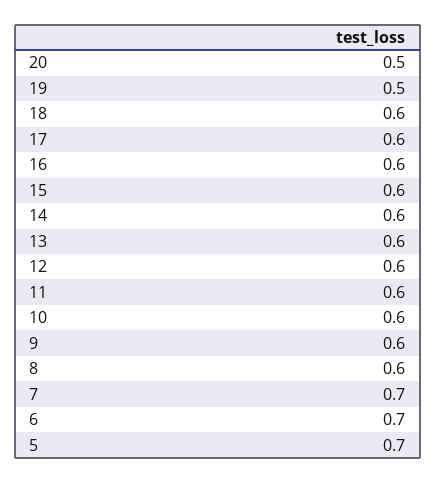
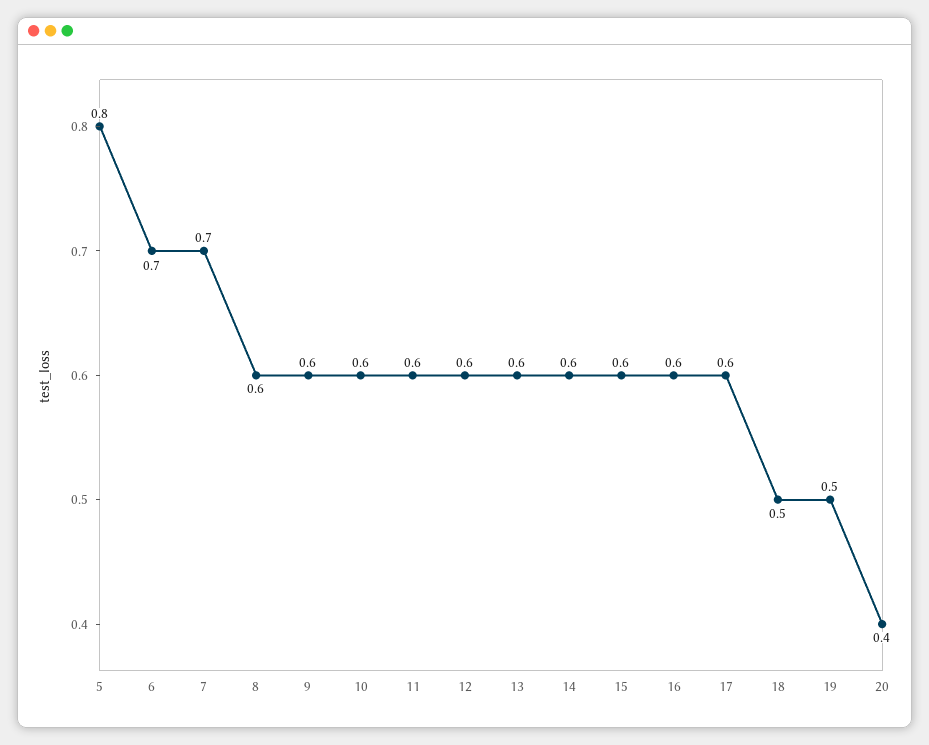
  {
-   "20": 0.5,
+   "20": 0.4,
    "19": 0.5,
-   "18": 0.6,
+   "18": 0.5,
    "17": 0.6,
    "16": 0.6,
    "15": 0.6,
    "14": 0.6,
    "13": 0.6,
    "12": 0.6,
    "11": 0.6,
    "10": 0.6,
    "9": 0.6,
    "8": 0.6,
    "7": 0.7,
    "6": 0.7,
-   "5": 0.7
+   "5": 0.8
  }

